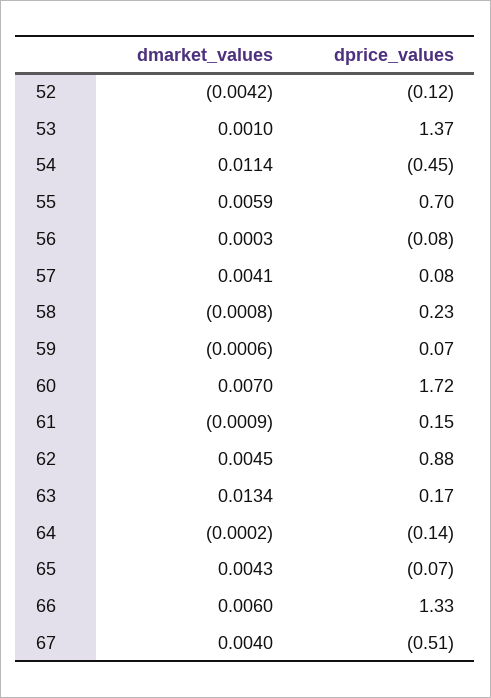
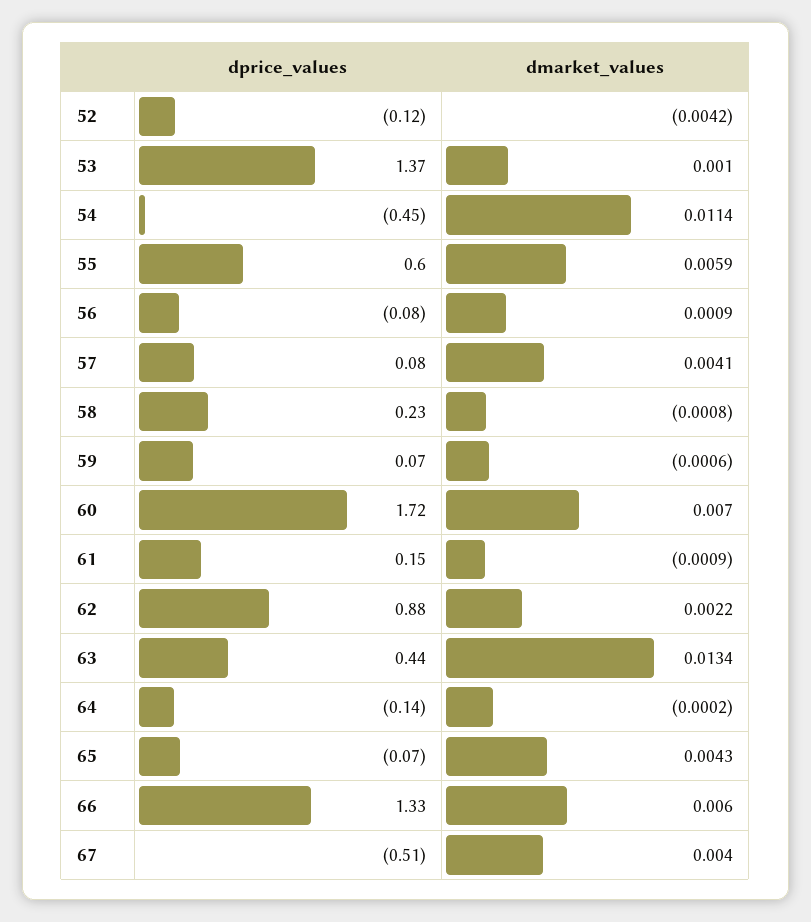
  {
    "dmarket_values": {
      "52": -0.0042,
      "53": 0.001,
      "54": 0.0114,
      "55": 0.0059,
-     "56": 0.0003,
+     "56": 0.0009,
      "57": 0.0041,
      "58": -0.0008,
      "59": -0.0006,
      "60": 0.007,
      "61": -0.0009,
-     "62": 0.0045,
+     "62": 0.0022,
      "63": 0.0134,
      "64": -0.0002,
      "65": 0.0043,
      "66": 0.006,
      "67": 0.004
    },
    "dprice_values": {
      "52": -0.12,
      "53": 1.37,
      "54": -0.45,
-     "55": 0.7,
+     "55": 0.6,
      "56": -0.08,
      "57": 0.08,
      "58": 0.23,
      "59": 0.07,
      "60": 1.72,
      "61": 0.15,
      "62": 0.88,
-     "63": 0.17,
+     "63": 0.44,
      "64": -0.14,
      "65": -0.07,
      "66": 1.33,
      "67": -0.51
    }
  }

